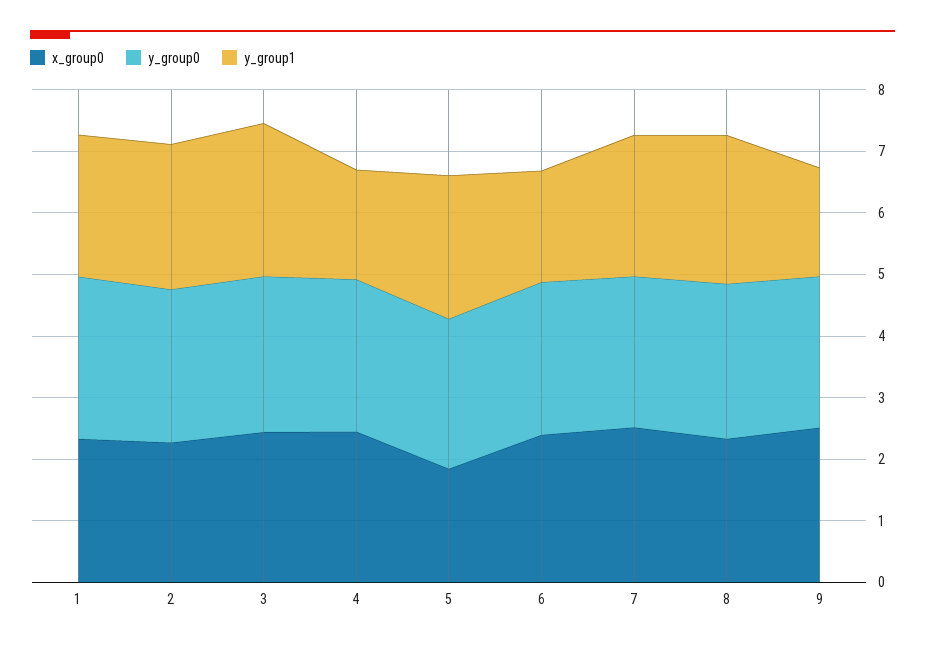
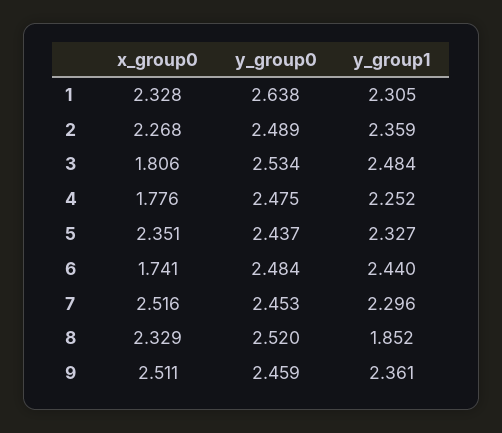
  {
    "x_group0": {
      "1": 2.328,
      "2": 2.268,
-     "3": 2.4,
+     "3": 1.806,
-     "4": 2.4,
+     "4": 1.776,
-     "5": 1.8,
+     "5": 2.351,
-     "6": 2.4,
+     "6": 1.741,
      "7": 2.516,
      "8": 2.329,
      "9": 2.511
    },
    "y_group0": {
      "1": 2.638,
      "2": 2.489,
      "3": 2.534,
      "4": 2.475,
      "5": 2.437,
      "6": 2.484,
      "7": 2.453,
      "8": 2.52,
      "9": 2.459
    },
    "y_group1": {
      "1": 2.305,
      "2": 2.359,
      "3": 2.484,
-     "4": 1.8,
+     "4": 2.252,
      "5": 2.327,
-     "6": 1.8,
+     "6": 2.44,
      "7": 2.296,
-     "8": 2.4,
+     "8": 1.852,
-     "9": 1.8
+     "9": 2.361
    }
  }

